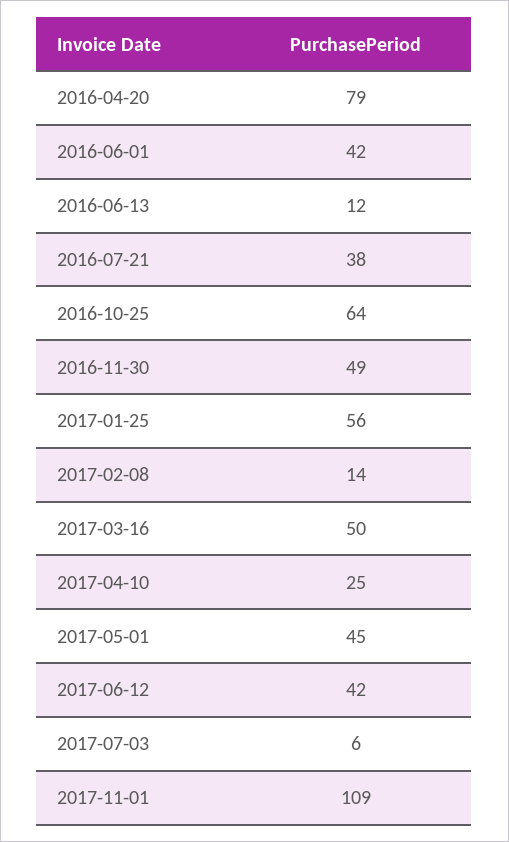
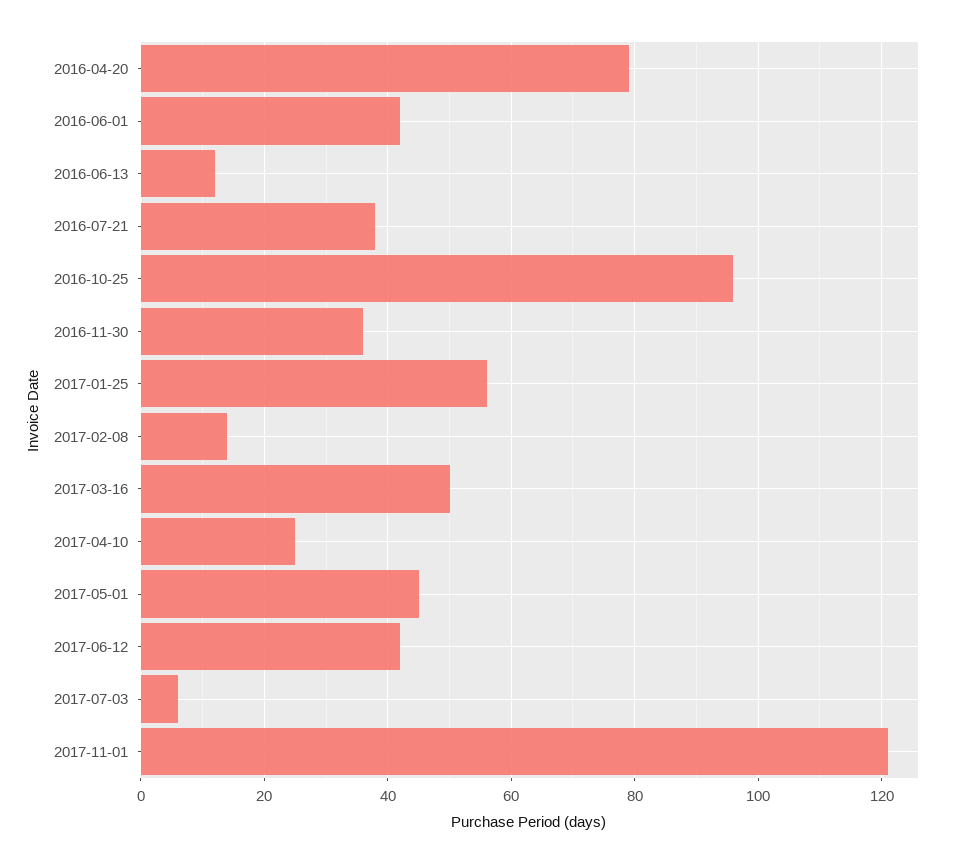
  {
    "2016-04-20": 79,
    "2016-06-01": 42,
    "2016-06-13": 12,
    "2016-07-21": 38,
-   "2016-10-25": 64,
+   "2016-10-25": 95,
-   "2016-11-30": 49,
+   "2016-11-30": 35,
    "2017-01-25": 56,
    "2017-02-08": 14,
    "2017-03-16": 50,
    "2017-04-10": 25,
    "2017-05-01": 45,
    "2017-06-12": 42,
    "2017-07-03": 6,
-   "2017-11-01": 109
+   "2017-11-01": 120
  }

